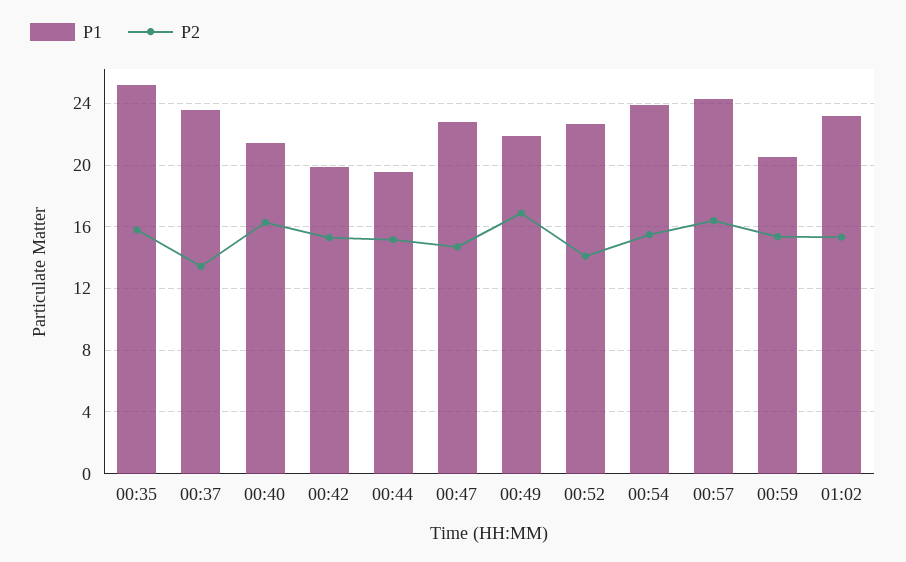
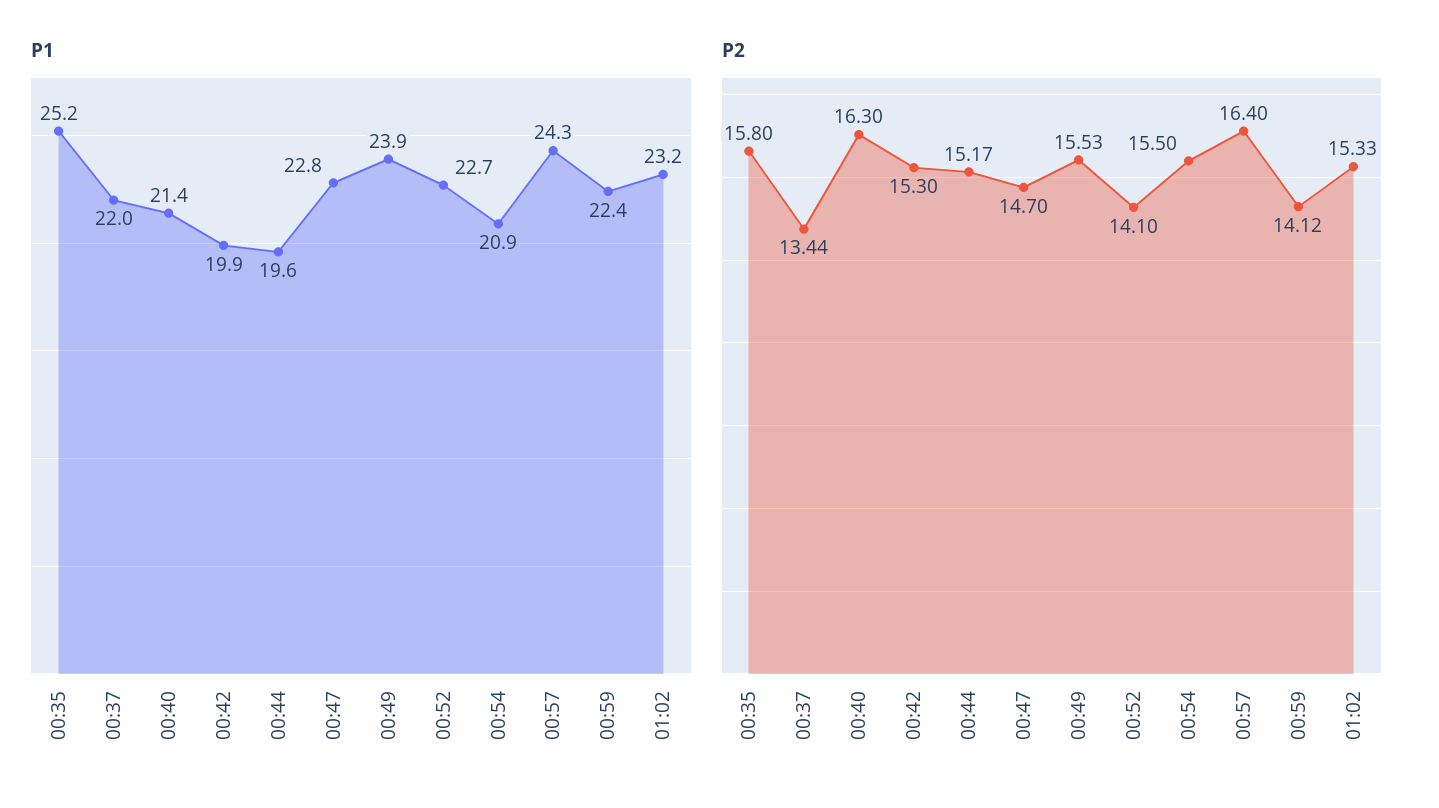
  {
    "P1": {
      "00:35": 25.2,
-     "00:37": 23.5,
+     "00:37": 22,
      "00:40": 21.4,
      "00:42": 19.9,
      "00:44": 19.6,
      "00:47": 22.8,
-     "00:49": 22,
+     "00:49": 23.9,
      "00:52": 22.7,
-     "00:54": 24,
+     "00:54": 20.9,
      "00:57": 24.3,
-     "00:59": 20.5,
+     "00:59": 22.4,
      "01:02": 23.2
    },
    "P2": {
      "00:35": 15.8,
      "00:37": 13.44,
      "00:40": 16.3,
      "00:42": 15.3,
      "00:44": 15.17,
      "00:47": 14.7,
-     "00:49": 17,
+     "00:49": 15.53,
      "00:52": 14.1,
      "00:54": 15.5,
      "00:57": 16.4,
-     "00:59": 15.5,
+     "00:59": 14.12,
      "01:02": 15.33
    }
  }

